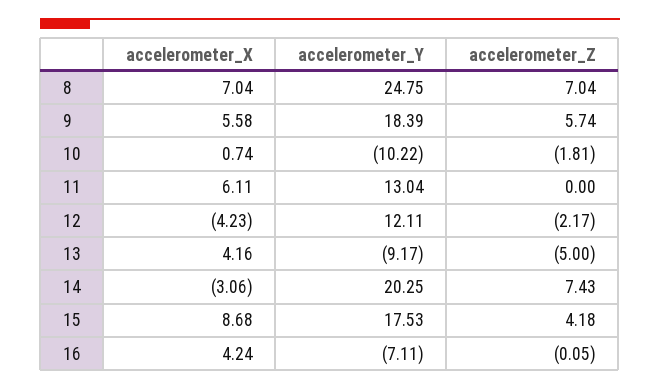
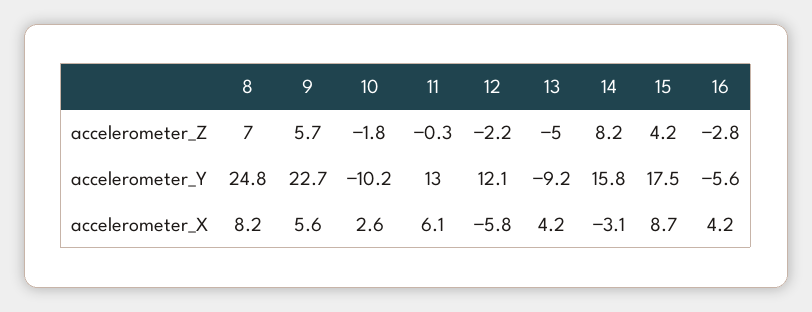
  {
    "accelerometer_X": {
-     "8": 7.04,
+     "8": 8.2,
      "9": 5.58,
-     "10": 0.74,
+     "10": 2.6,
      "11": 6.11,
-     "12": -4.23,
+     "12": -5.8,
      "13": 4.16,
      "14": -3.06,
      "15": 8.68,
      "16": 4.24
    },
    "accelerometer_Y": {
      "8": 24.75,
-     "9": 18.39,
+     "9": 22.7,
      "10": -10.22,
      "11": 13.04,
      "12": 12.11,
      "13": -9.17,
-     "14": 20.25,
+     "14": 15.8,
      "15": 17.53,
-     "16": -7.11
+     "16": -5.6
    },
    "accelerometer_Z": {
      "8": 7.04,
      "9": 5.74,
      "10": -1.81,
-     "11": 0,
+     "11": -0.3,
      "12": -2.17,
      "13": -5,
-     "14": 7.43,
+     "14": 8.2,
      "15": 4.18,
-     "16": -0.05
+     "16": -2.8
    }
  }

